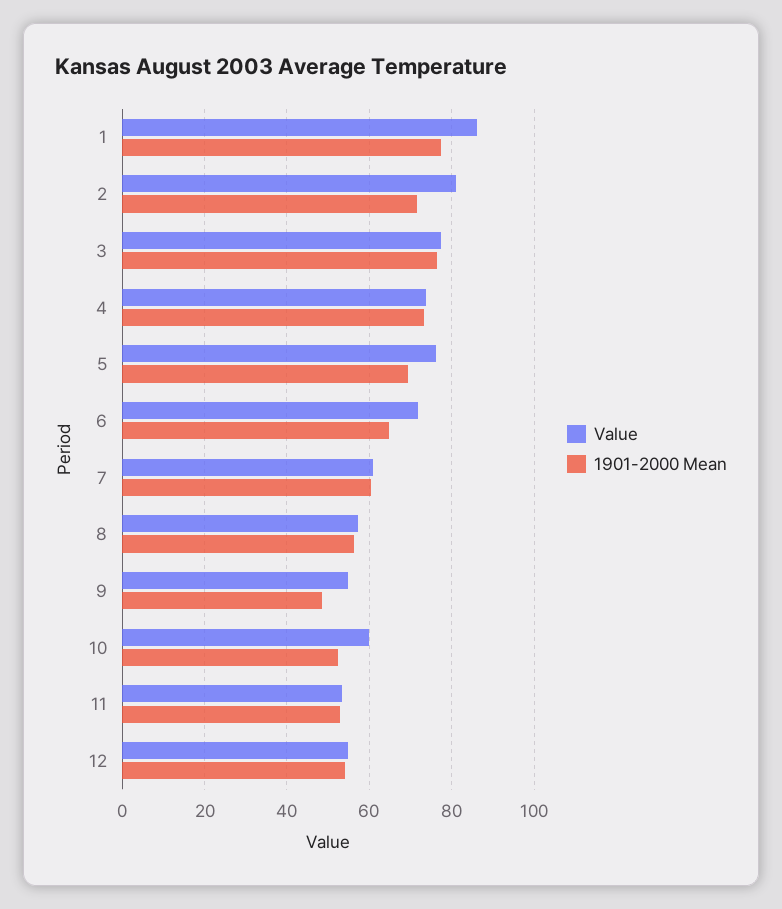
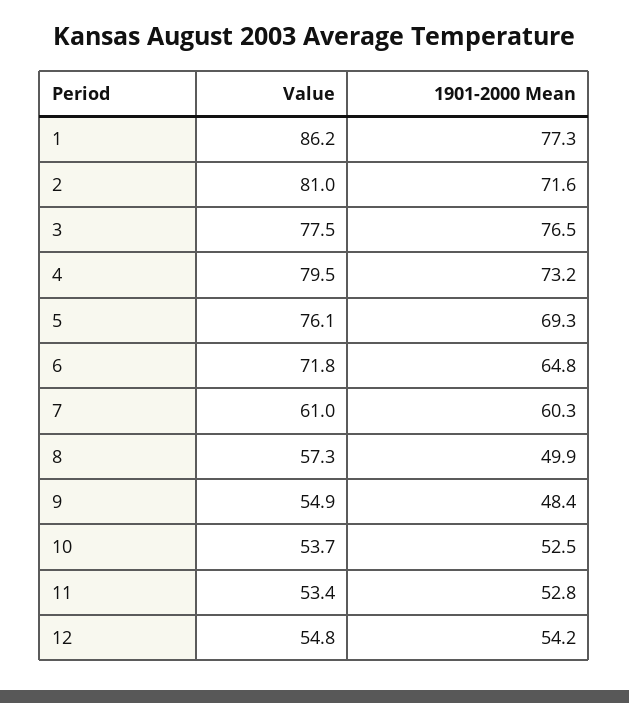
  {
    "Value": {
      "1": 86.2,
      "2": 81,
      "3": 77.5,
-     "4": 74,
+     "4": 79.5,
      "5": 76.1,
      "6": 71.8,
      "7": 61,
      "8": 57.3,
      "9": 54.9,
-     "10": 60,
+     "10": 53.7,
      "11": 53.4,
      "12": 54.8
    },
    "1901-2000 Mean": {
      "1": 77.3,
      "2": 71.6,
      "3": 76.5,
      "4": 73.2,
      "5": 69.3,
      "6": 64.8,
      "7": 60.3,
-     "8": 56,
+     "8": 49.9,
      "9": 48.4,
      "10": 52.5,
      "11": 52.8,
      "12": 54.2
    }
  }

